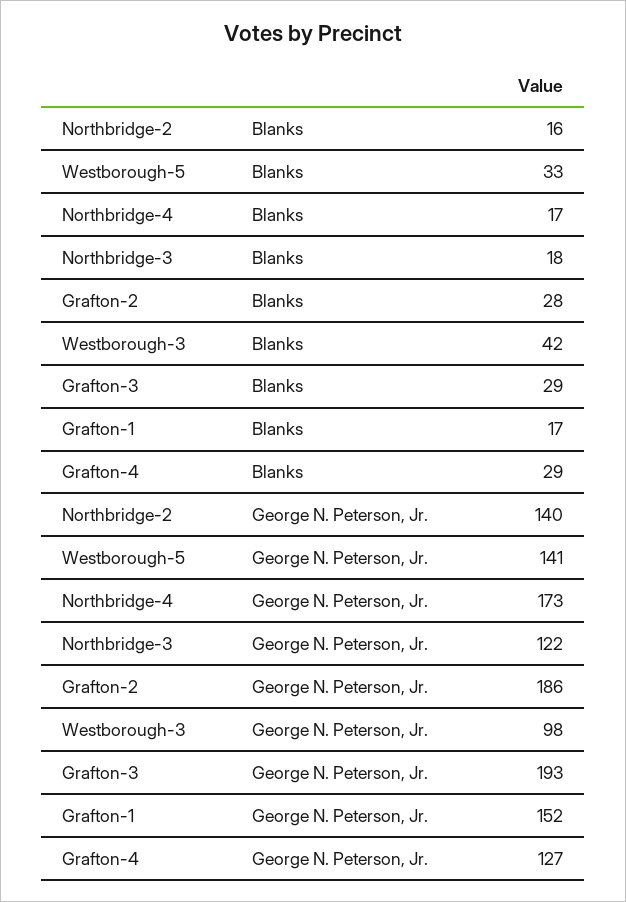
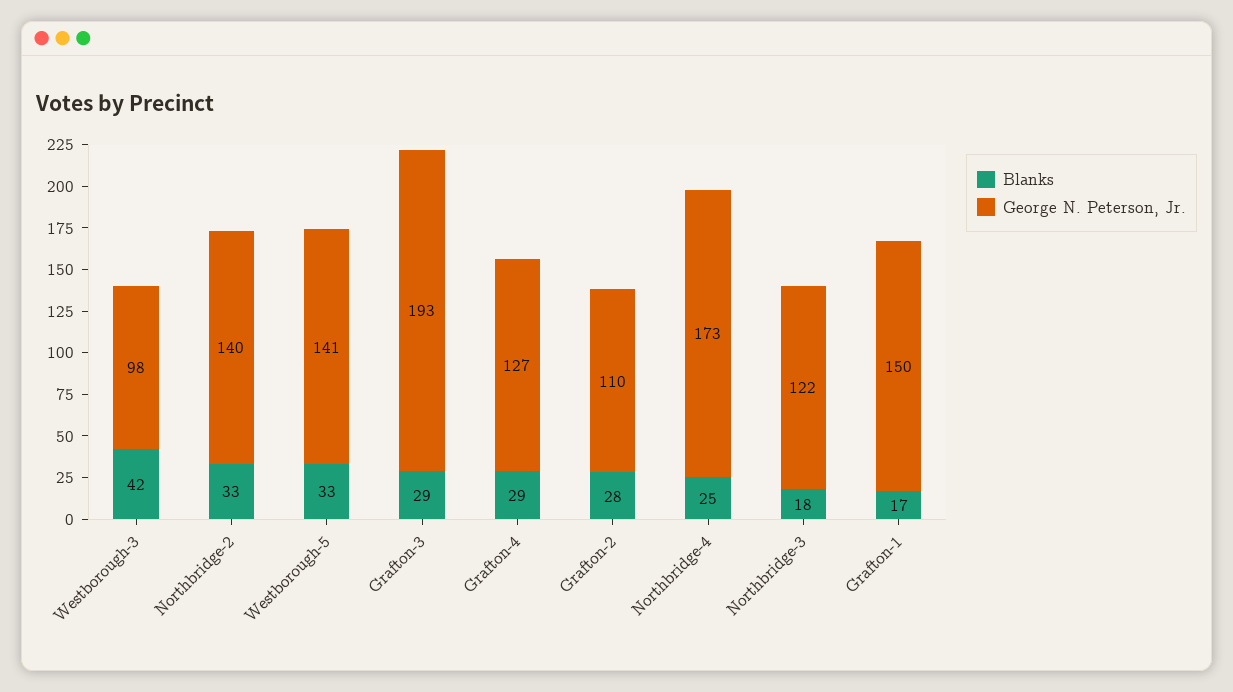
  {
    "Blanks": {
-     "Northbridge-2": 16,
+     "Northbridge-2": 33,
      "Westborough-5": 33,
-     "Northbridge-4": 17,
+     "Northbridge-4": 25,
      "Northbridge-3": 18,
      "Grafton-2": 28,
      "Westborough-3": 42,
      "Grafton-3": 29,
      "Grafton-1": 17,
      "Grafton-4": 29
    },
    "George N. Peterson, Jr.": {
      "Northbridge-2": 140,
      "Westborough-5": 141,
      "Northbridge-4": 173,
      "Northbridge-3": 122,
-     "Grafton-2": 186,
+     "Grafton-2": 110,
      "Westborough-3": 98,
      "Grafton-3": 193,
-     "Grafton-1": 152,
+     "Grafton-1": 150,
      "Grafton-4": 127
    }
  }

